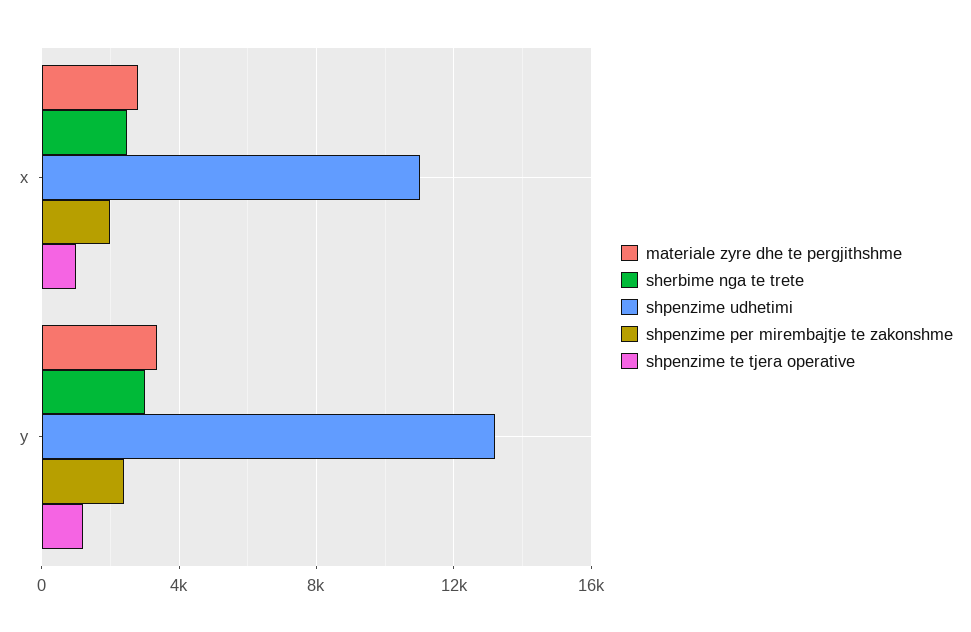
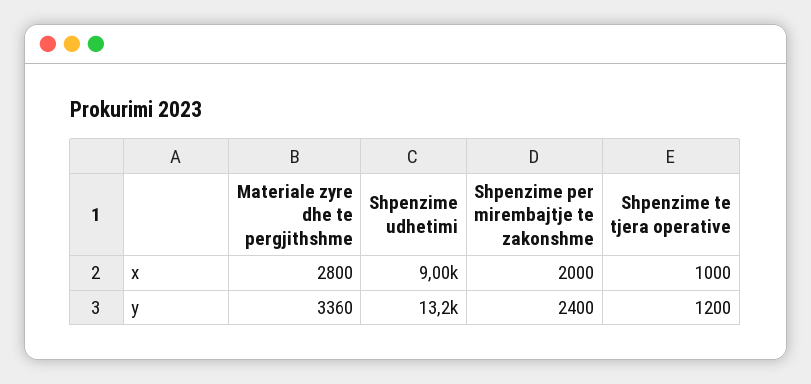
  {
    "materiale zyre dhe te pergjithshme": {
      "x": 2800,
      "y": 3360
    },
-   "sherbime nga te trete": {
-     "x": 2500,
-     "y": 3000
-   },
    "shpenzime udhetimi": {
-     "x": 11000,
+     "x": 9000,
      "y": 13200
    },
    "shpenzime per mirembajtje te zakonshme": {
      "x": 2000,
      "y": 2400
    },
    "shpenzime te tjera operative": {
      "x": 1000,
      "y": 1200
    }
  }

